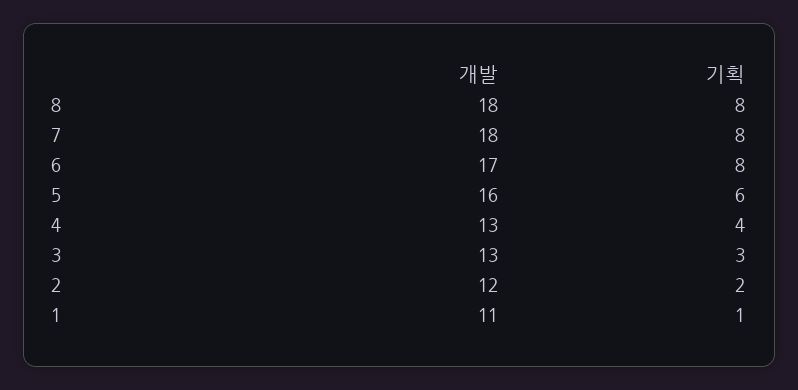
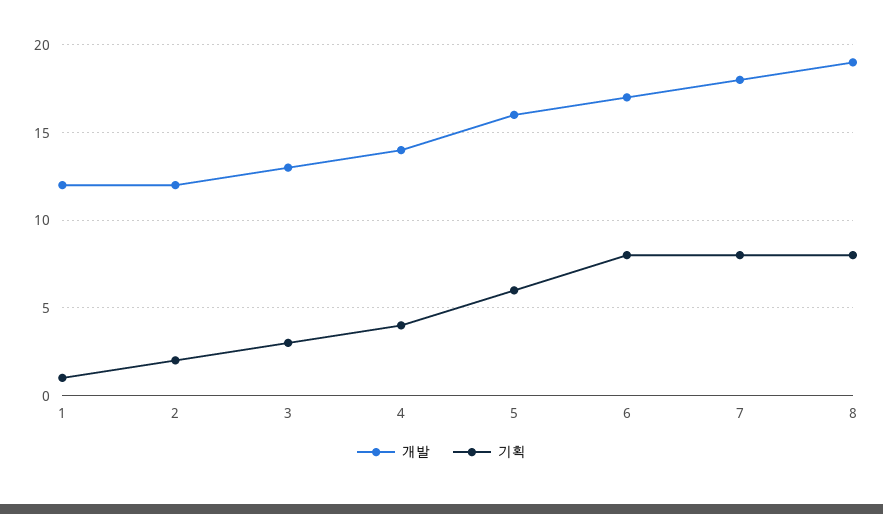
  {
    "개발": {
-     "8": 18,
+     "8": 19,
      "7": 18,
      "6": 17,
      "5": 16,
-     "4": 13,
+     "4": 14,
      "3": 13,
      "2": 12,
-     "1": 11
+     "1": 12
    },
    "기획": {
      "8": 8,
      "7": 8,
      "6": 8,
      "5": 6,
      "4": 4,
      "3": 3,
      "2": 2,
      "1": 1
    }
  }

